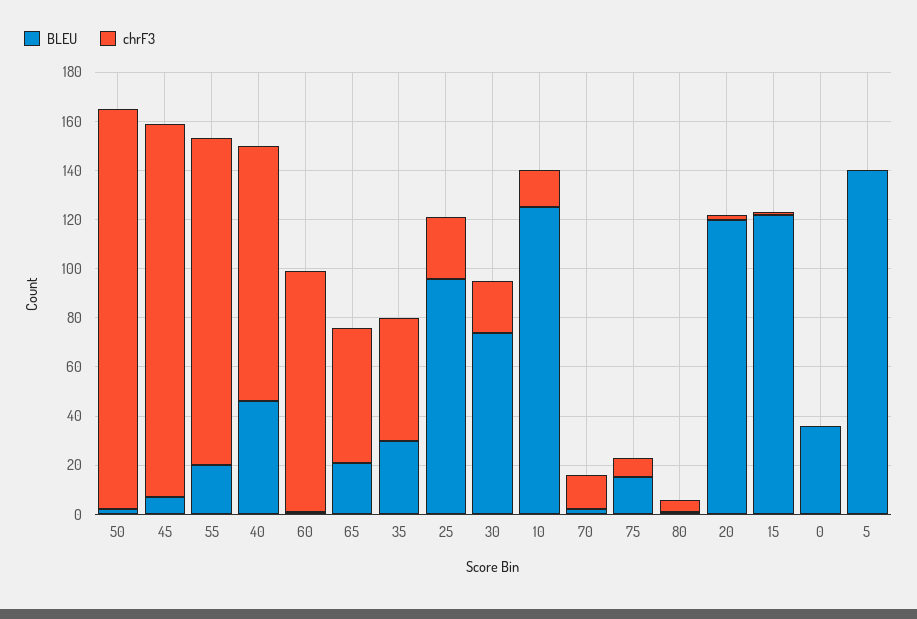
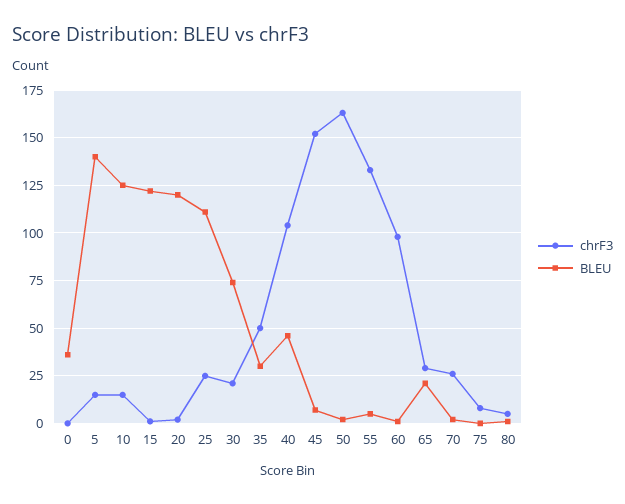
  {
    "BLEU": {
      "50": 0,
      "45": 5,
-     "55": 20,
+     "55": 5,
      "40": 45,
      "60": 0,
      "65": 20,
      "35": 30,
-     "25": 95,
+     "25": 110,
      "30": 75,
      "10": 125,
      "70": 0,
-     "75": 15,
+     "75": 0,
      "80": 0,
      "20": 120,
      "15": 120,
      "0": 35,
      "5": 140
    },
    "chrF3": {
      "50": 165,
      "45": 150,
      "55": 135,
      "40": 105,
      "60": 100,
-     "65": 55,
+     "65": 30,
      "35": 50,
      "25": 25,
      "30": 20,
      "10": 15,
-     "70": 15,
+     "70": 25,
      "75": 10,
      "80": 5,
      "20": 0,
      "15": 0,
      "0": 0,
-     "5": 0
+     "5": 15
    }
  }

